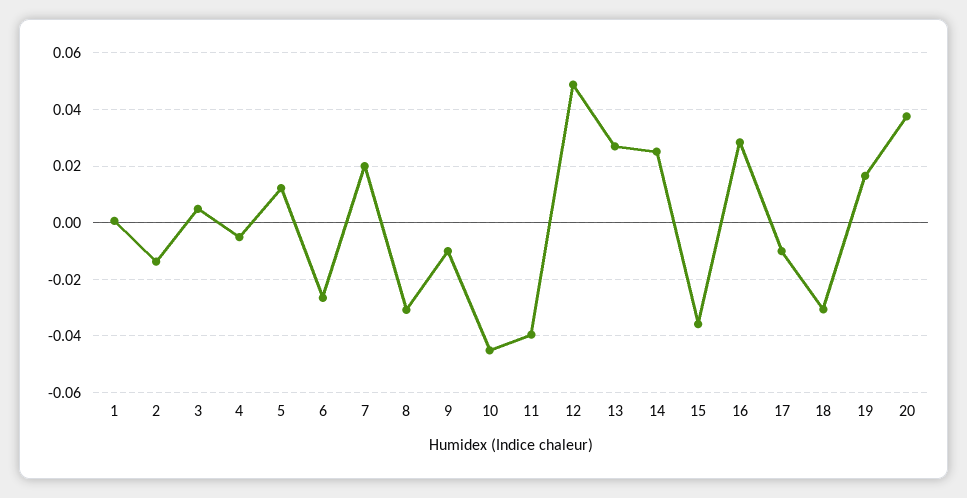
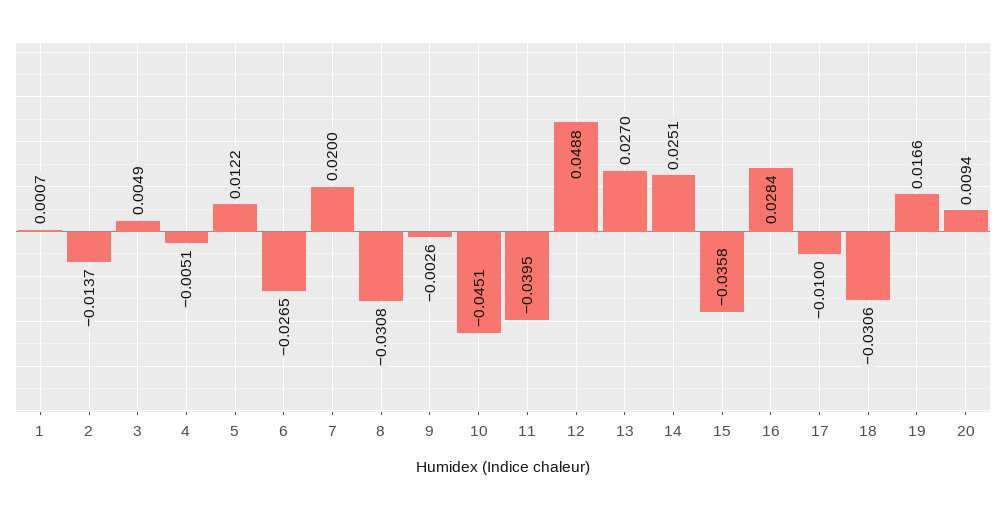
  {
    "1": 0.0007,
    "2": -0.0137,
    "3": 0.0049,
    "4": -0.0051,
    "5": 0.0122,
    "6": -0.0265,
    "7": 0.02,
    "8": -0.0308,
-   "9": -0.01,
+   "9": -0.0026,
    "10": -0.0451,
    "11": -0.0395,
    "12": 0.0488,
    "13": 0.027,
    "14": 0.0251,
    "15": -0.0358,
    "16": 0.0284,
    "17": -0.01,
    "18": -0.0306,
    "19": 0.0166,
-   "20": 0.0375
+   "20": 0.0094
  }

